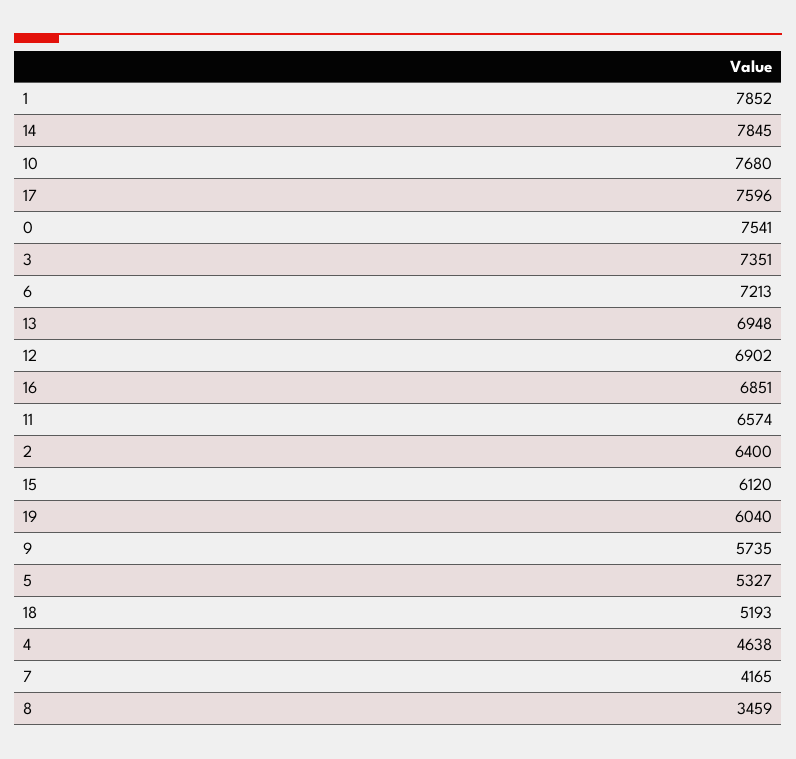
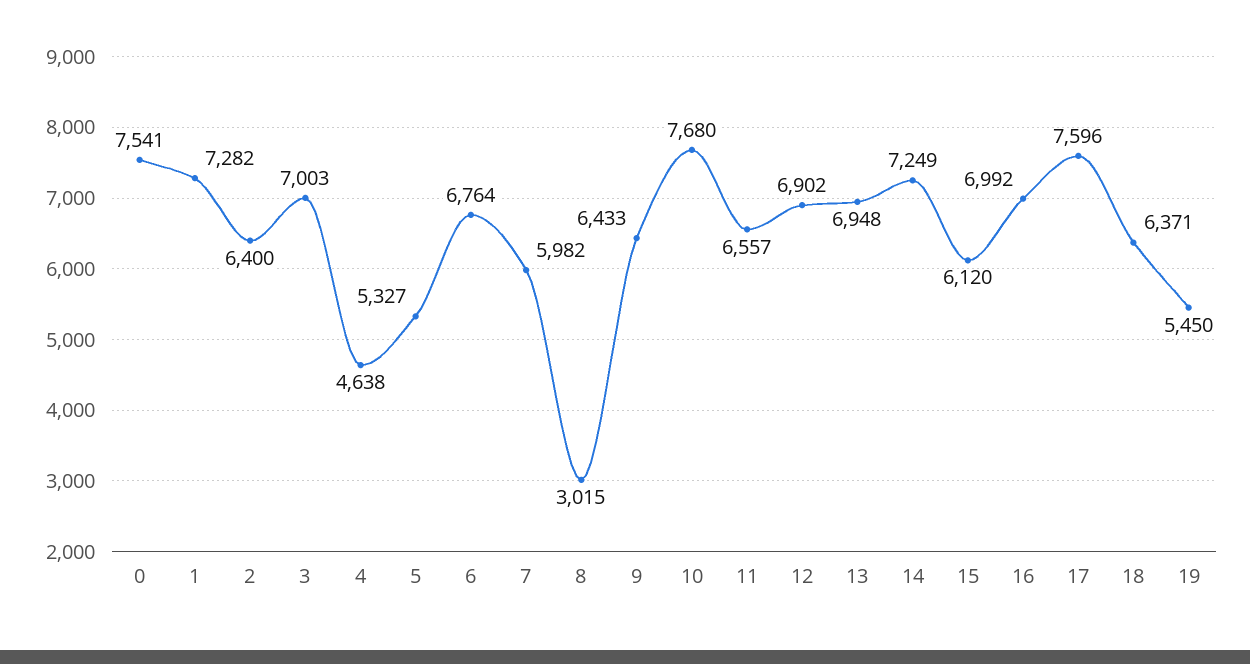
  {
-   "1": 7852,
+   "1": 7282,
-   "14": 7845,
+   "14": 7249,
    "10": 7680,
    "17": 7596,
    "0": 7541,
-   "3": 7351,
+   "3": 7003,
-   "6": 7213,
+   "6": 6764,
    "13": 6948,
    "12": 6902,
-   "16": 6851,
+   "16": 6992,
-   "11": 6574,
+   "11": 6557,
    "2": 6400,
    "15": 6120,
-   "19": 6040,
+   "19": 5450,
-   "9": 5735,
+   "9": 6433,
    "5": 5327,
-   "18": 5193,
+   "18": 6371,
    "4": 4638,
-   "7": 4165,
+   "7": 5982,
-   "8": 3459
+   "8": 3015
  }

